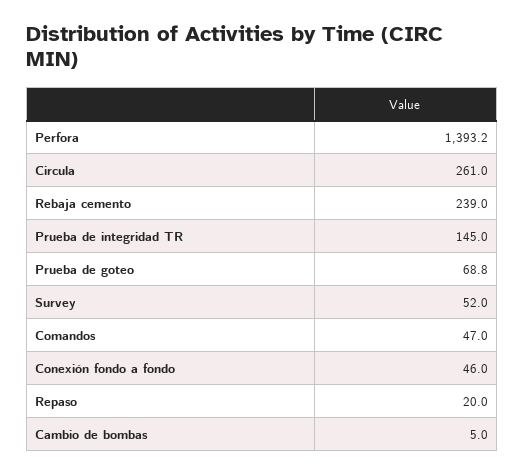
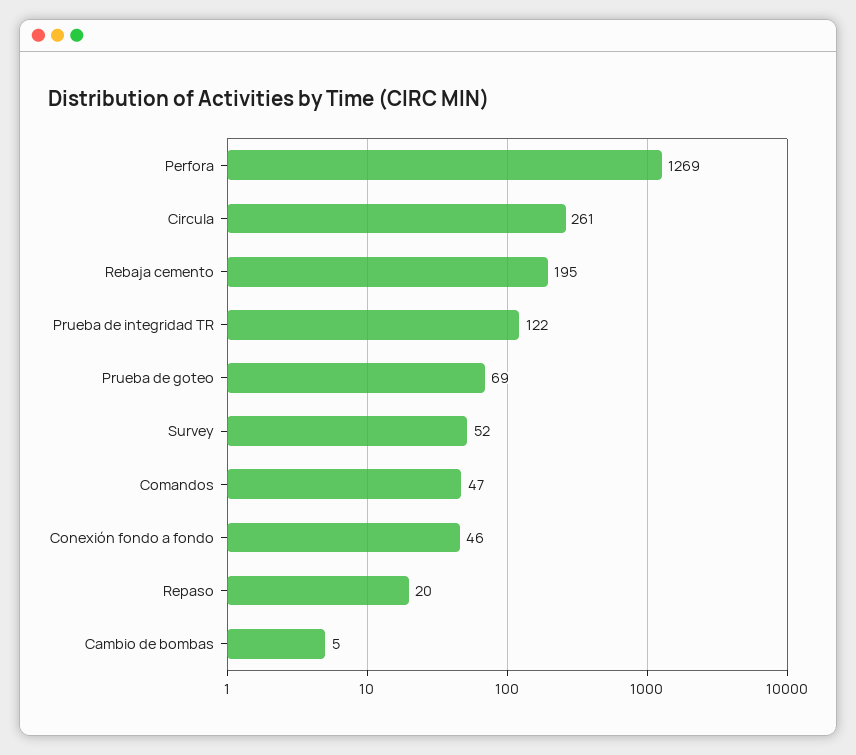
  {
-   "Perfora": 1393.2,
+   "Perfora": 1269,
    "Circula": 261,
-   "Rebaja cemento": 239,
+   "Rebaja cemento": 195,
-   "Prueba de integridad TR": 145,
+   "Prueba de integridad TR": 122,
    "Prueba de goteo": 68.8,
    "Survey": 52,
    "Comandos": 47,
    "Conexión fondo a fondo": 46,
    "Repaso": 20,
    "Cambio de bombas": 5
  }

